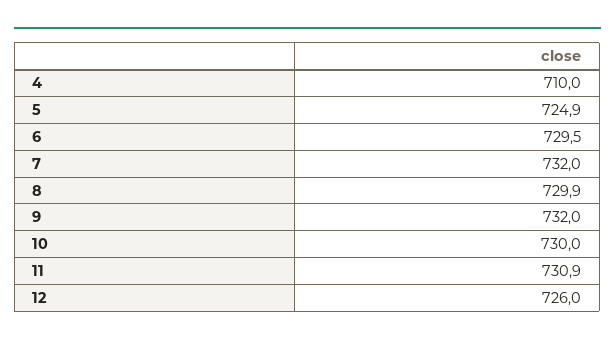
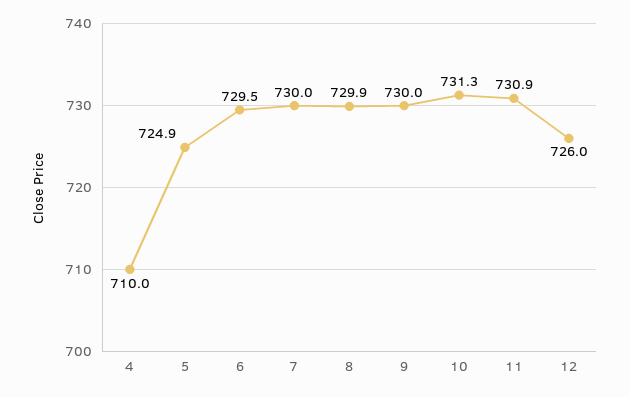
  {
    "4": 710,
    "5": 724.9,
    "6": 729.5,
-   "7": 732,
+   "7": 730,
    "8": 729.9,
-   "9": 732,
+   "9": 730,
-   "10": 730,
+   "10": 731.3,
    "11": 730.9,
    "12": 726
  }

